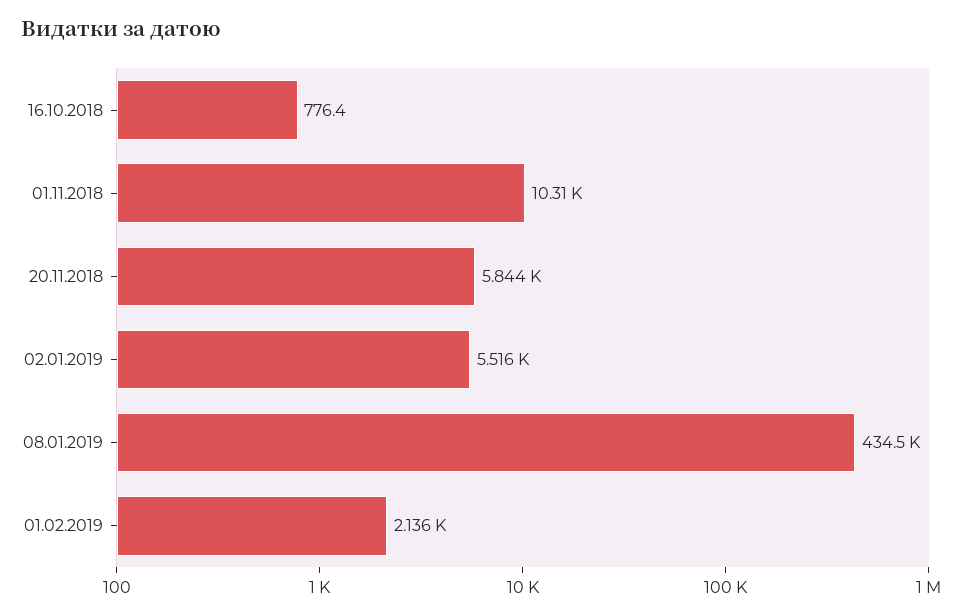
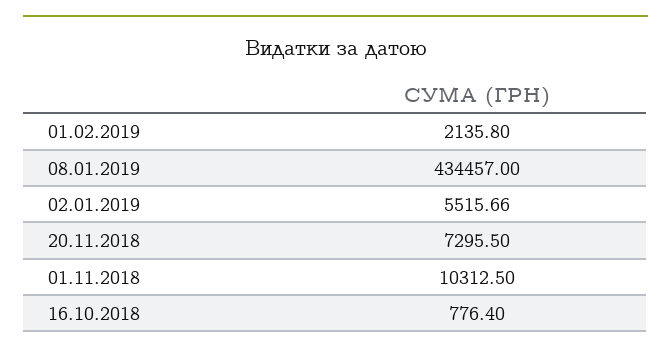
  {
    "16.10.2018": 776.4,
    "01.11.2018": 10312.5,
-   "20.11.2018": 5844,
+   "20.11.2018": 7295.5,
    "02.01.2019": 5515.66,
    "08.01.2019": 434457,
    "01.02.2019": 2135.8
  }

